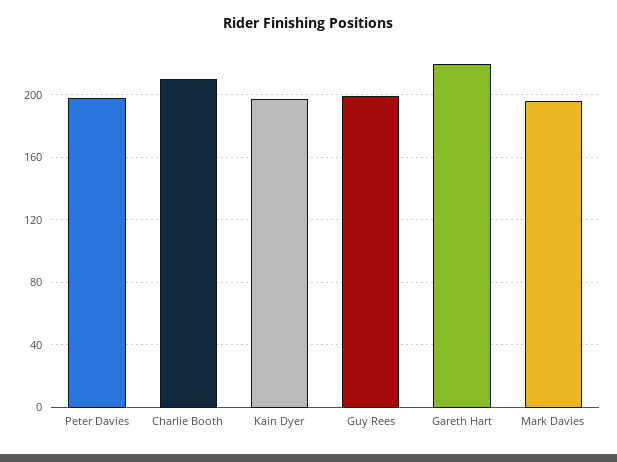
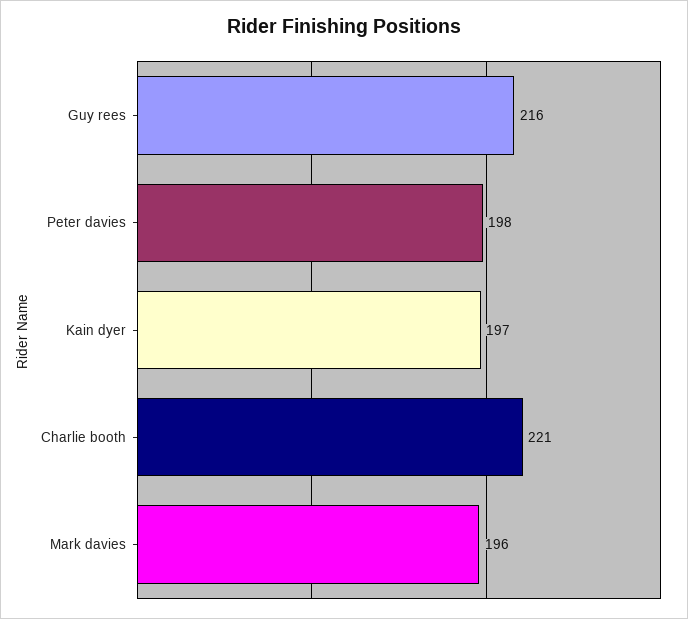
  {
    "Peter Davies": 198,
-   "Charlie Booth": 210,
+   "Charlie Booth": 221,
    "Kain Dyer": 197,
-   "Guy Rees": 200,
+   "Guy Rees": 216,
-   "Gareth Hart": 220,
    "Mark Davies": 196
  }

